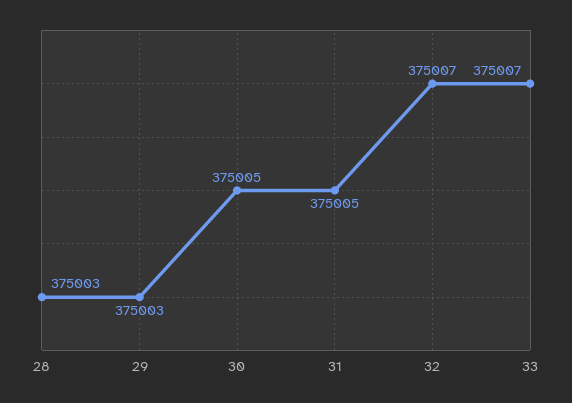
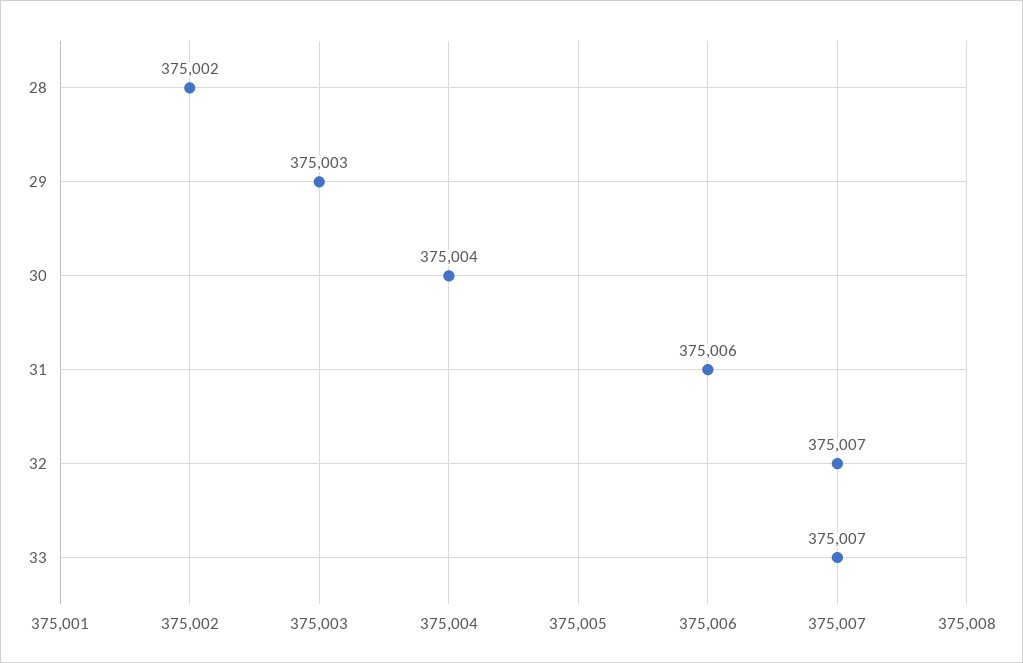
  {
-   "28": 375003,
+   "28": 375002,
    "29": 375003,
-   "30": 375005,
+   "30": 375004,
-   "31": 375005,
+   "31": 375006,
    "32": 375007,
    "33": 375007
  }

